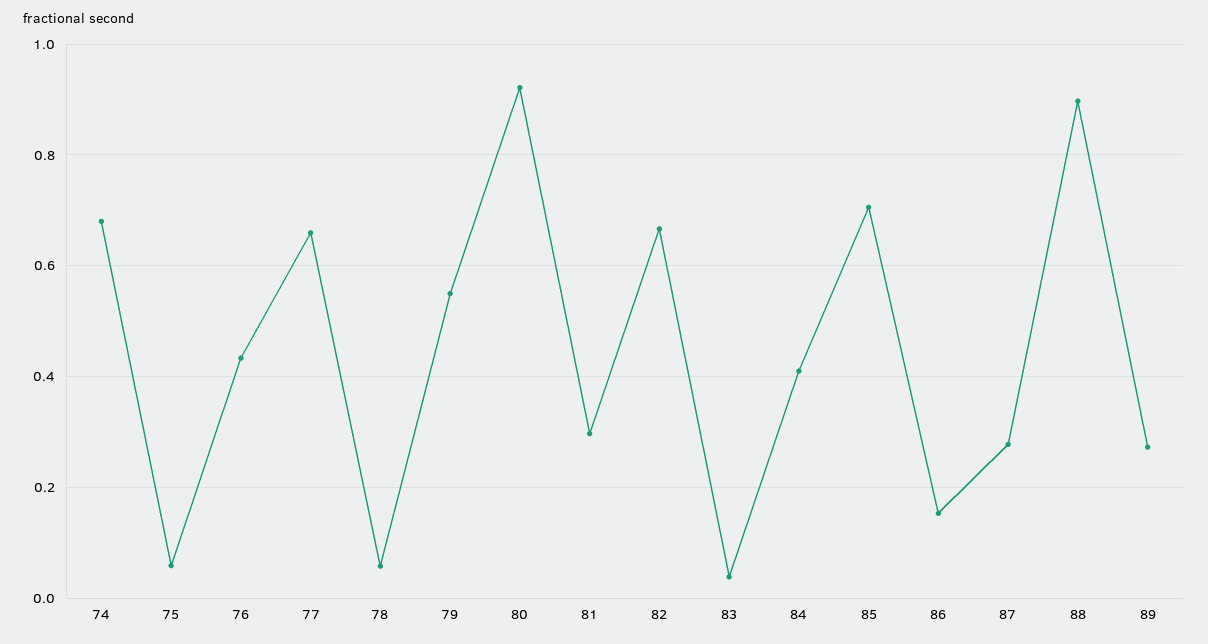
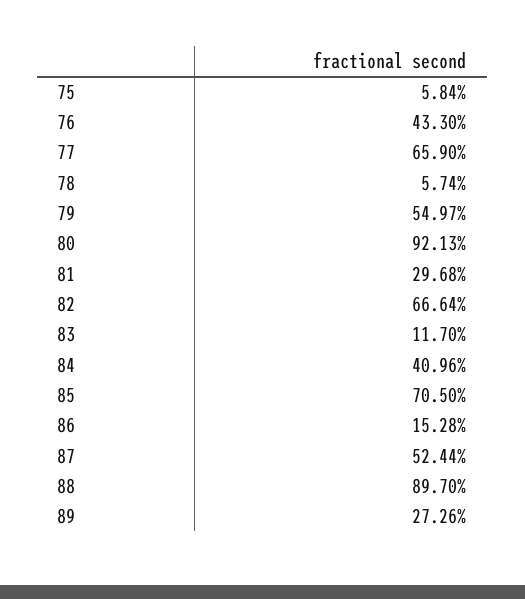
  {
-   "74": 0.68,
    "75": 0.0584,
    "76": 0.433,
    "77": 0.659,
    "78": 0.0574,
    "79": 0.5497,
    "80": 0.9213,
    "81": 0.2968,
    "82": 0.6664,
-   "83": 0.04,
+   "83": 0.117,
    "84": 0.4096,
    "85": 0.705,
    "86": 0.1528,
-   "87": 0.28,
+   "87": 0.5244,
    "88": 0.897,
    "89": 0.2726
  }

